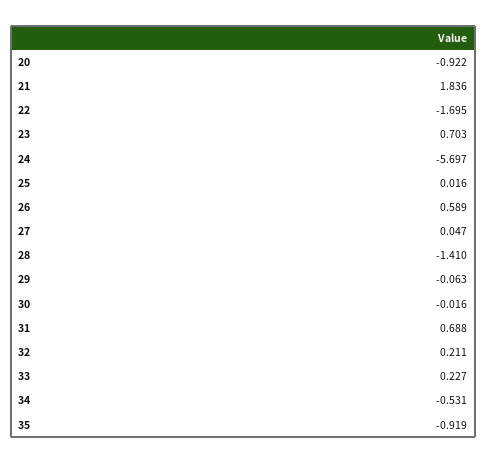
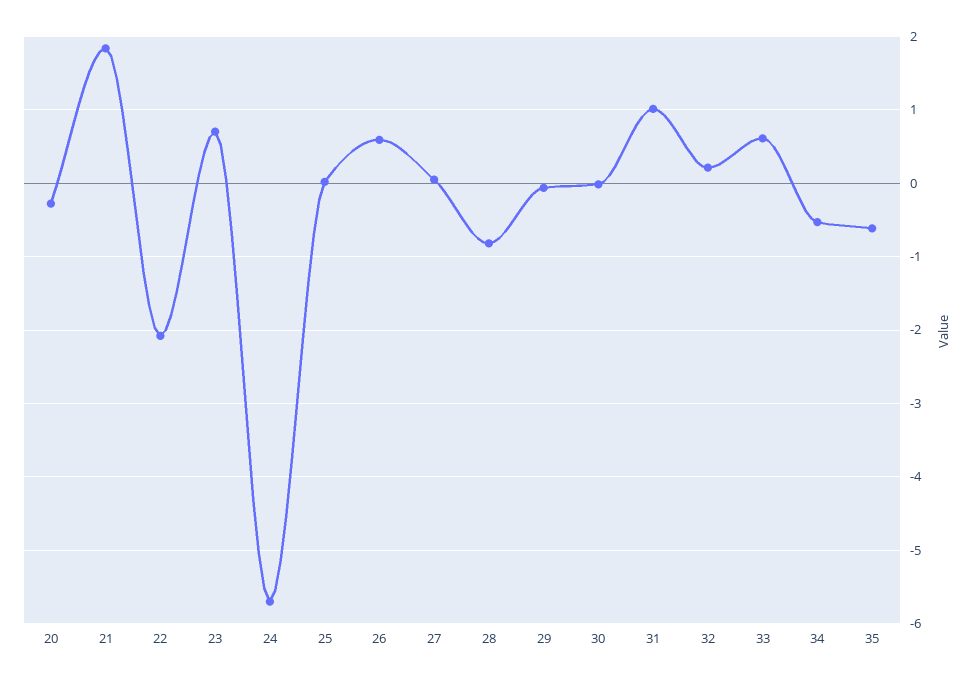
  {
-   "20": -0.922,
+   "20": -0.3,
    "21": 1.836,
-   "22": -1.695,
+   "22": -2.1,
    "23": 0.703,
    "24": -5.697,
    "25": 0.016,
    "26": 0.589,
    "27": 0.047,
-   "28": -1.41,
+   "28": -0.8,
    "29": -0.063,
    "30": -0.016,
-   "31": 0.688,
+   "31": 1,
    "32": 0.211,
-   "33": 0.227,
+   "33": 0.6,
    "34": -0.531,
-   "35": -0.919
+   "35": -0.6
  }

